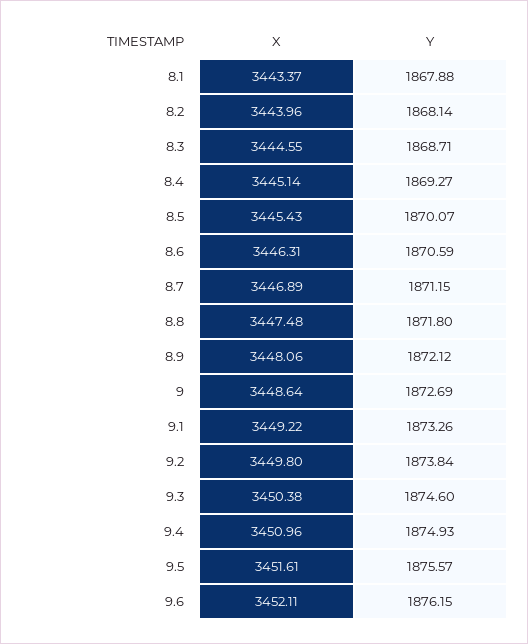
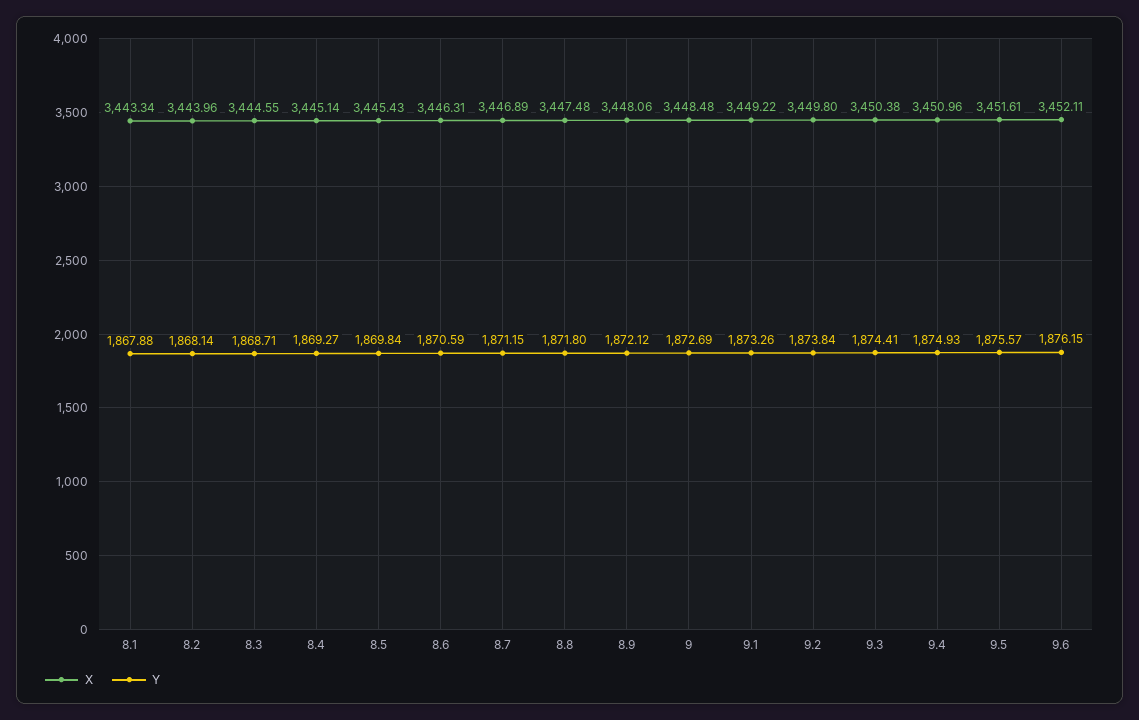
  {
    "X": {
-     "8.1": 3443.37,
+     "8.1": 3443.34,
      "8.2": 3443.96,
      "8.3": 3444.55,
      "8.4": 3445.14,
      "8.5": 3445.43,
      "8.6": 3446.31,
      "8.7": 3446.89,
      "8.8": 3447.48,
      "8.9": 3448.06,
-     "9": 3448.64,
+     "9": 3448.48,
      "9.1": 3449.22,
      "9.2": 3449.8,
      "9.3": 3450.38,
      "9.4": 3450.96,
      "9.5": 3451.61,
      "9.6": 3452.11
    },
    "Y": {
      "8.1": 1867.88,
      "8.2": 1868.14,
      "8.3": 1868.71,
      "8.4": 1869.27,
-     "8.5": 1870.07,
+     "8.5": 1869.84,
      "8.6": 1870.59,
      "8.7": 1871.15,
      "8.8": 1871.8,
      "8.9": 1872.12,
      "9": 1872.69,
      "9.1": 1873.26,
      "9.2": 1873.84,
-     "9.3": 1874.6,
+     "9.3": 1874.41,
      "9.4": 1874.93,
      "9.5": 1875.57,
      "9.6": 1876.15
    }
  }

